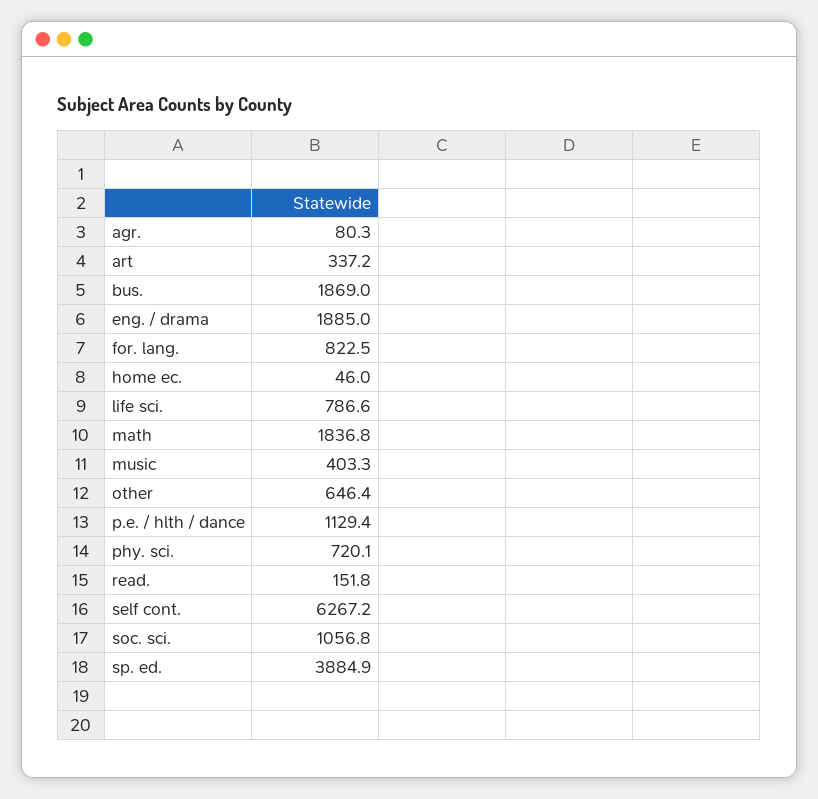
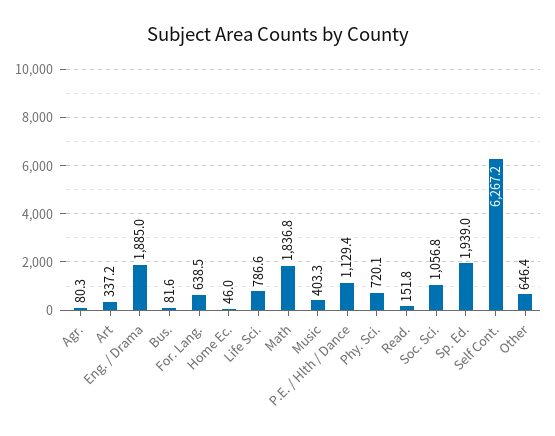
  {
    "agr.": 80.3,
    "art": 337.2,
-   "bus.": 1869,
+   "bus.": 81.6,
    "eng. / drama": 1885,
-   "for. lang.": 822.5,
+   "for. lang.": 638.5,
    "home ec.": 46,
    "life sci.": 786.6,
    "math": 1836.8,
    "music": 403.3,
    "other": 646.4,
    "p.e. / hlth / dance": 1129.4,
    "phy. sci.": 720.1,
    "read.": 151.8,
    "self cont.": 6267.2,
    "soc. sci.": 1056.8,
-   "sp. ed.": 3884.9
+   "sp. ed.": 1939
  }

